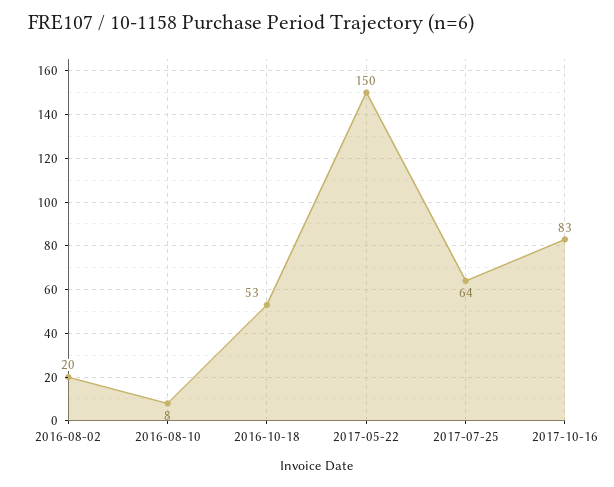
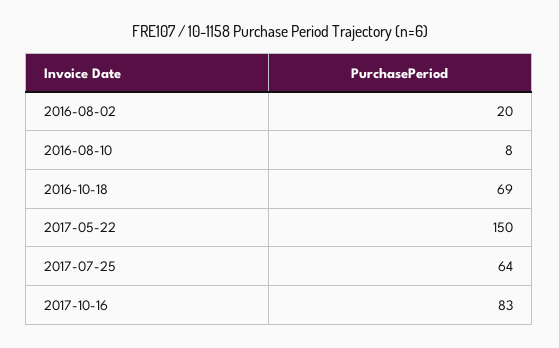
  {
    "2016-08-02": 20,
    "2016-08-10": 8,
-   "2016-10-18": 53,
+   "2016-10-18": 69,
    "2017-05-22": 150,
    "2017-07-25": 64,
    "2017-10-16": 83
  }

